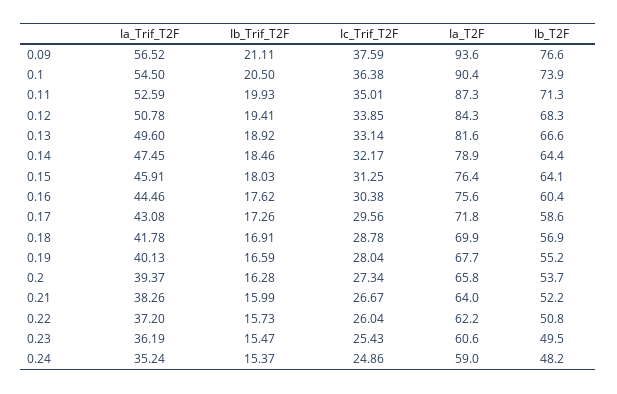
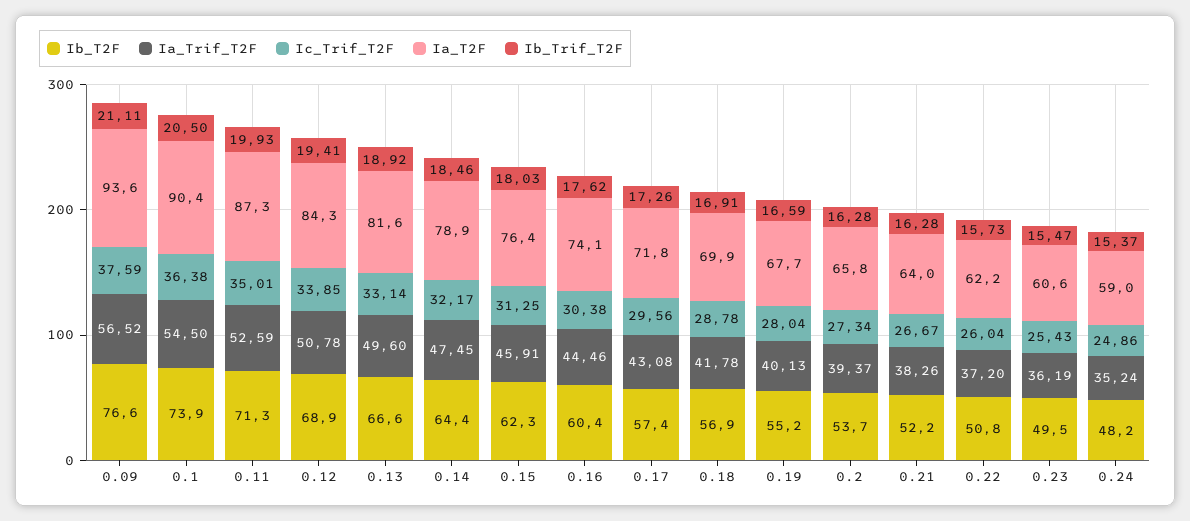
  {
    "Ia_Trif_T2F": {
      "0.09": 56.52,
      "0.1": 54.5,
      "0.11": 52.59,
      "0.12": 50.78,
      "0.13": 49.6,
      "0.14": 47.45,
      "0.15": 45.91,
      "0.16": 44.46,
      "0.17": 43.08,
      "0.18": 41.78,
      "0.19": 40.13,
      "0.2": 39.37,
      "0.21": 38.26,
      "0.22": 37.2,
      "0.23": 36.19,
      "0.24": 35.24
    },
    "Ib_Trif_T2F": {
      "0.09": 21.11,
      "0.1": 20.5,
      "0.11": 19.93,
      "0.12": 19.41,
      "0.13": 18.92,
      "0.14": 18.46,
      "0.15": 18.03,
      "0.16": 17.62,
      "0.17": 17.26,
      "0.18": 16.91,
      "0.19": 16.59,
      "0.2": 16.28,
-     "0.21": 15.99,
+     "0.21": 16.28,
      "0.22": 15.73,
      "0.23": 15.47,
      "0.24": 15.37
    },
    "Ic_Trif_T2F": {
      "0.09": 37.59,
      "0.1": 36.38,
      "0.11": 35.01,
      "0.12": 33.85,
      "0.13": 33.14,
      "0.14": 32.17,
      "0.15": 31.25,
      "0.16": 30.38,
      "0.17": 29.56,
      "0.18": 28.78,
      "0.19": 28.04,
      "0.2": 27.34,
      "0.21": 26.67,
      "0.22": 26.04,
      "0.23": 25.43,
      "0.24": 24.86
    },
    "Ia_T2F": {
      "0.09": 93.6,
      "0.1": 90.4,
      "0.11": 87.3,
      "0.12": 84.3,
      "0.13": 81.6,
      "0.14": 78.9,
      "0.15": 76.4,
-     "0.16": 75.6,
+     "0.16": 74.1,
      "0.17": 71.8,
      "0.18": 69.9,
      "0.19": 67.7,
      "0.2": 65.8,
      "0.21": 64,
      "0.22": 62.2,
      "0.23": 60.6,
      "0.24": 59
    },
    "Ib_T2F": {
      "0.09": 76.6,
      "0.1": 73.9,
      "0.11": 71.3,
-     "0.12": 68.3,
+     "0.12": 68.9,
      "0.13": 66.6,
      "0.14": 64.4,
-     "0.15": 64.1,
+     "0.15": 62.3,
      "0.16": 60.4,
-     "0.17": 58.6,
+     "0.17": 57.4,
      "0.18": 56.9,
      "0.19": 55.2,
      "0.2": 53.7,
      "0.21": 52.2,
      "0.22": 50.8,
      "0.23": 49.5,
      "0.24": 48.2
    }
  }

